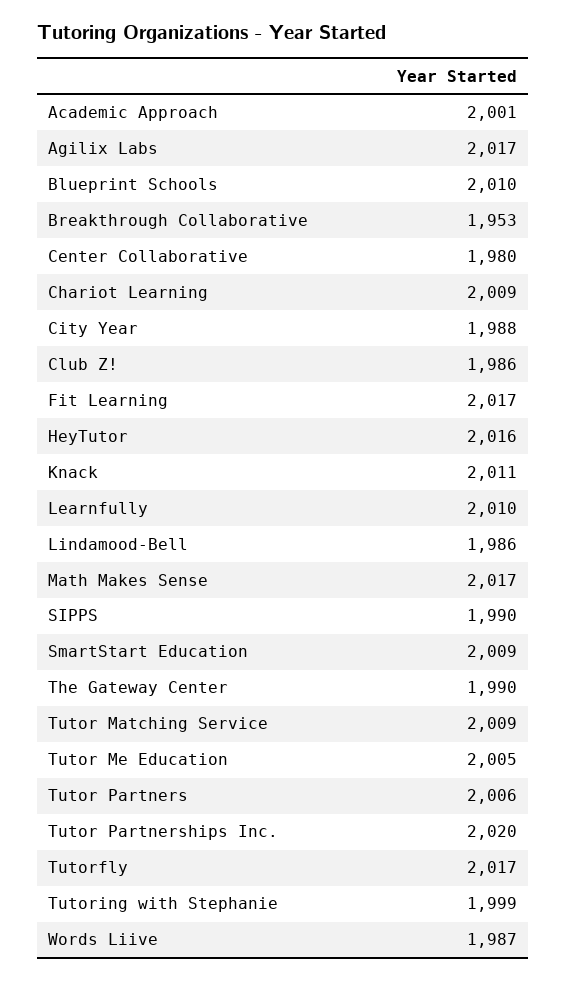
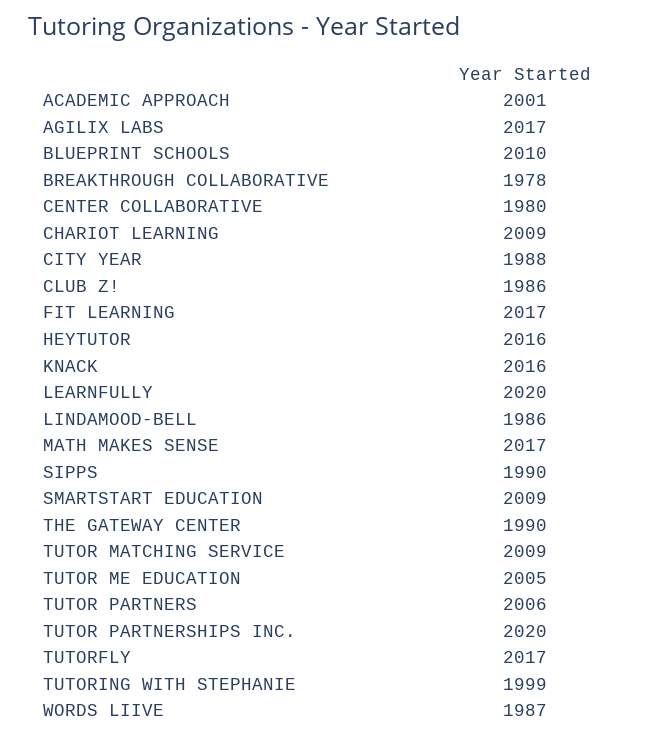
  {
    "Academic Approach": 2001,
    "Agilix Labs": 2017,
    "Blueprint Schools": 2010,
-   "Breakthrough Collaborative": 1953,
+   "Breakthrough Collaborative": 1978,
    "Center Collaborative": 1980,
    "Chariot Learning": 2009,
    "City Year": 1988,
    "Club Z!": 1986,
    "Fit Learning": 2017,
    "HeyTutor": 2016,
-   "Knack": 2011,
+   "Knack": 2016,
-   "Learnfully": 2010,
+   "Learnfully": 2020,
    "Lindamood-Bell": 1986,
    "Math Makes Sense": 2017,
    "SIPPS": 1990,
    "SmartStart Education": 2009,
    "The Gateway Center": 1990,
    "Tutor Matching Service": 2009,
    "Tutor Me Education": 2005,
    "Tutor Partners": 2006,
    "Tutor Partnerships Inc.": 2020,
    "Tutorfly": 2017,
    "Tutoring with Stephanie": 1999,
    "Words Liive": 1987
  }

